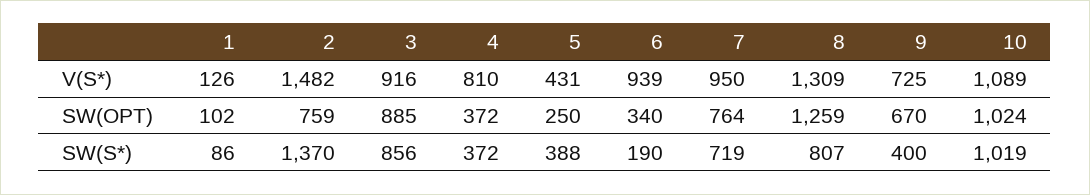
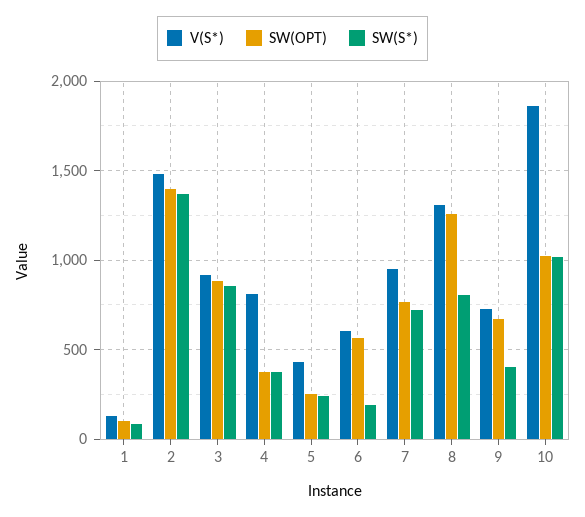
  {
    "V(S*)": {
      "1": 126,
      "2": 1482,
      "3": 916,
      "4": 810,
      "5": 431,
-     "6": 939,
+     "6": 600,
      "7": 950,
      "8": 1309,
      "9": 725,
-     "10": 1089
+     "10": 1850
    },
    "SW(OPT)": {
      "1": 102,
-     "2": 759,
+     "2": 1400,
      "3": 885,
      "4": 372,
      "5": 250,
-     "6": 340,
+     "6": 550,
      "7": 764,
      "8": 1259,
      "9": 670,
      "10": 1024
    },
    "SW(S*)": {
      "1": 86,
      "2": 1370,
      "3": 856,
      "4": 372,
-     "5": 388,
+     "5": 250,
      "6": 190,
      "7": 719,
      "8": 807,
      "9": 400,
      "10": 1019
    }
  }

